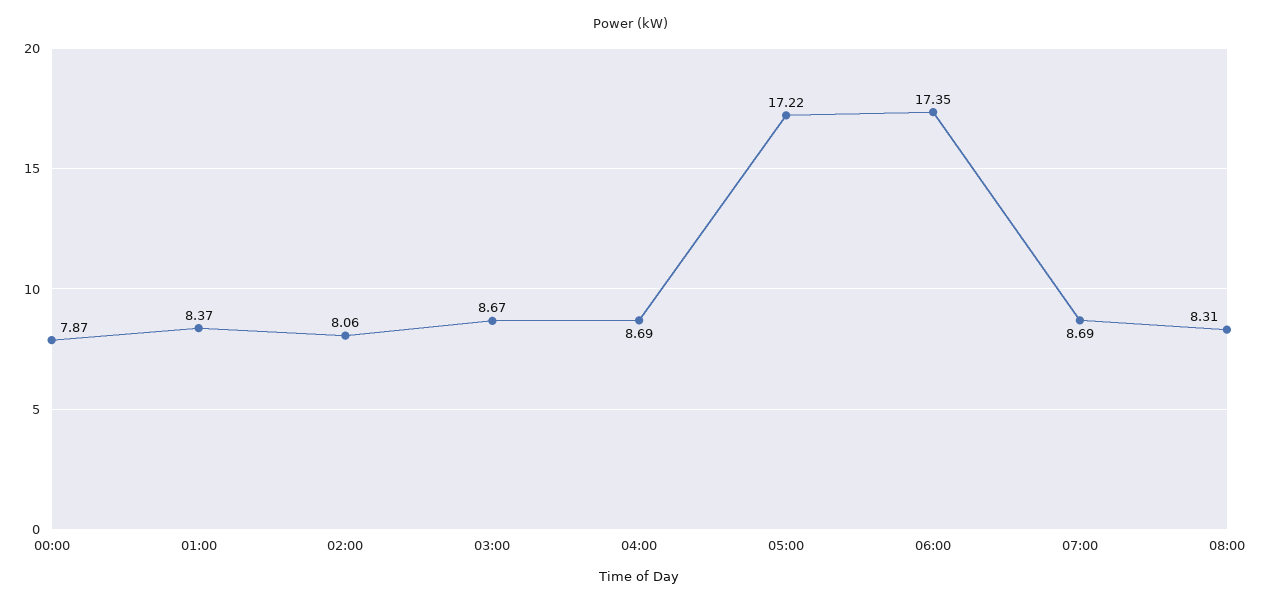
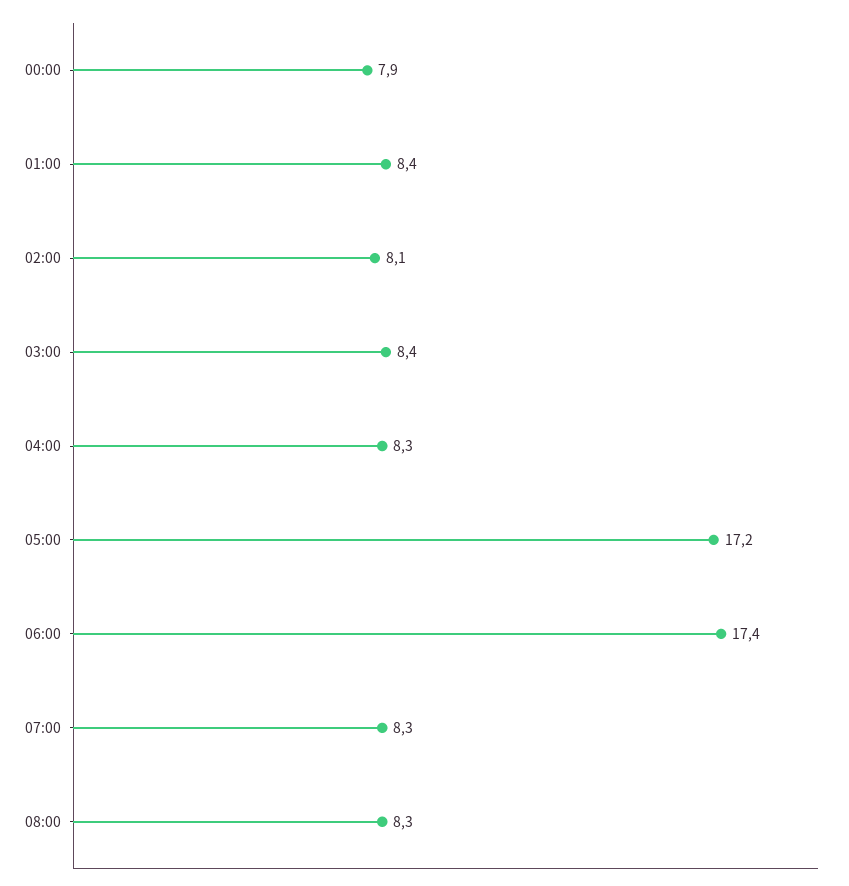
  {
    "00:00": 7.87,
    "01:00": 8.37,
    "02:00": 8.06,
-   "03:00": 8.67,
+   "03:00": 8.4,
-   "04:00": 8.69,
+   "04:00": 8.3,
    "05:00": 17.22,
    "06:00": 17.35,
-   "07:00": 8.69,
+   "07:00": 8.3,
    "08:00": 8.31
  }

